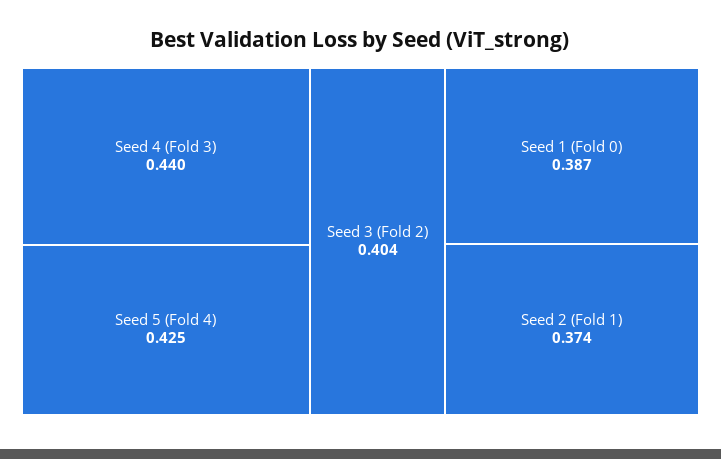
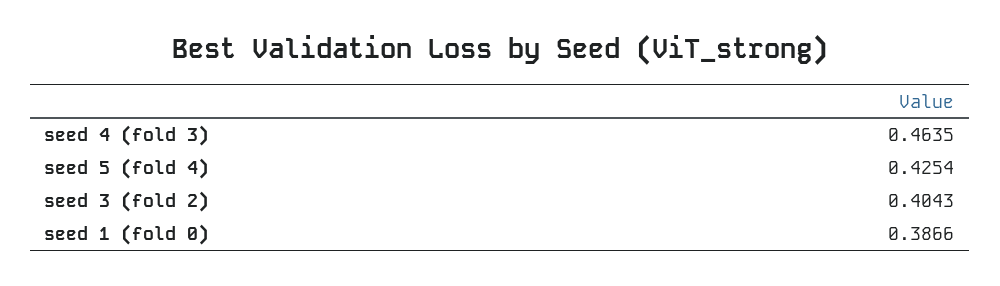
  {
-   "Seed 4 (Fold 3)": 0.44,
+   "Seed 4 (Fold 3)": 0.4635,
    "Seed 5 (Fold 4)": 0.4254,
    "Seed 3 (Fold 2)": 0.4043,
-   "Seed 1 (Fold 0)": 0.3866,
+   "Seed 1 (Fold 0)": 0.3866
-   "Seed 2 (Fold 1)": 0.374
  }

